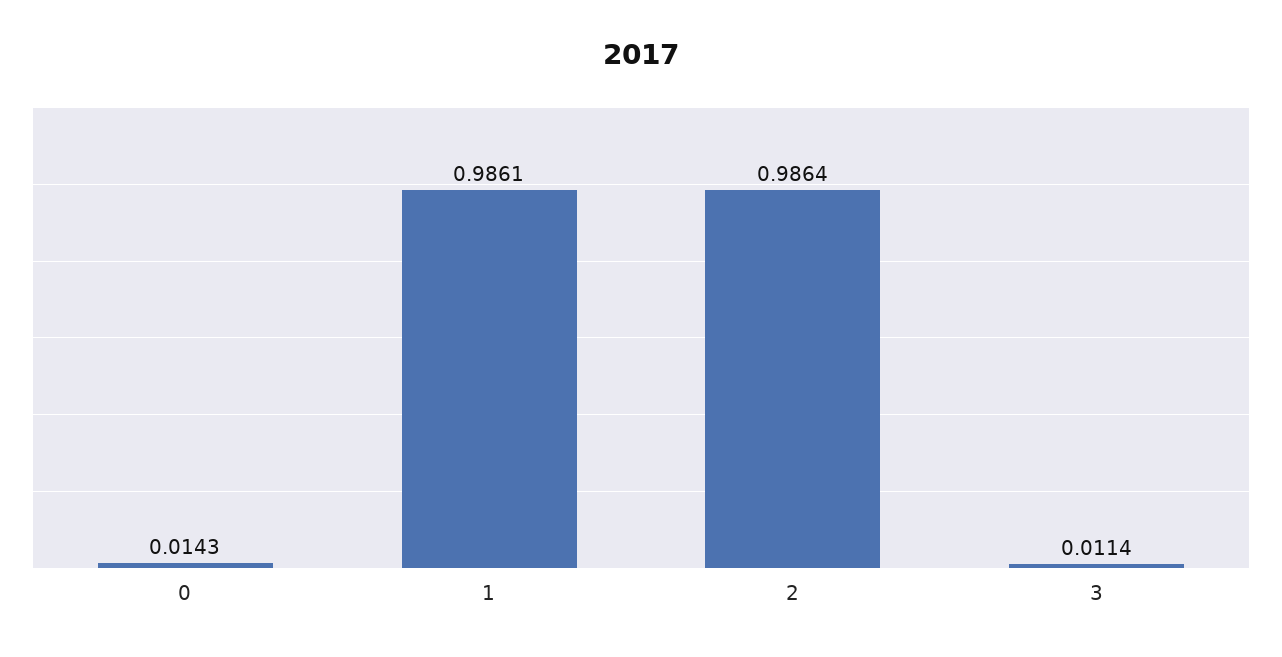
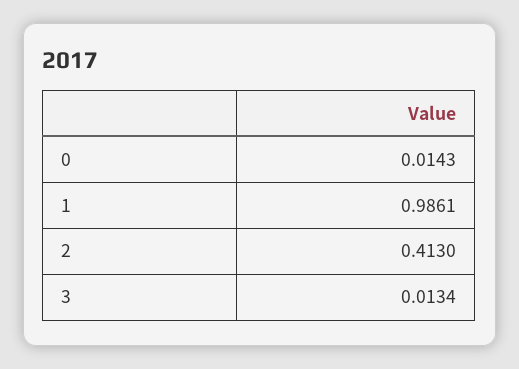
  {
    "0": 0.0143,
    "1": 0.9861,
-   "2": 0.9864,
+   "2": 0.413,
-   "3": 0.0114
+   "3": 0.0134
  }

